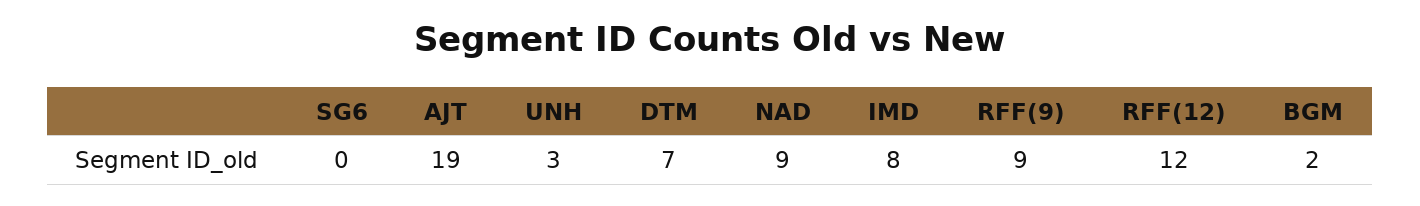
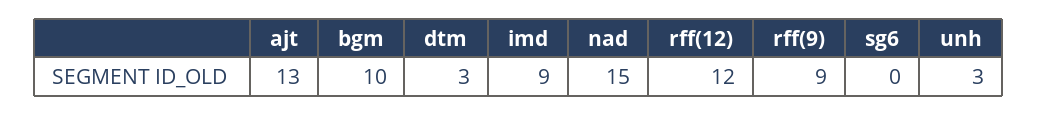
  {
    "SG6": 0,
-   "AJT": 19,
+   "AJT": 13,
    "UNH": 3,
-   "DTM": 7,
+   "DTM": 3,
-   "NAD": 9,
+   "NAD": 15,
-   "IMD": 8,
+   "IMD": 9,
    "RFF(9)": 9,
    "RFF(12)": 12,
-   "BGM": 2
+   "BGM": 10
  }

